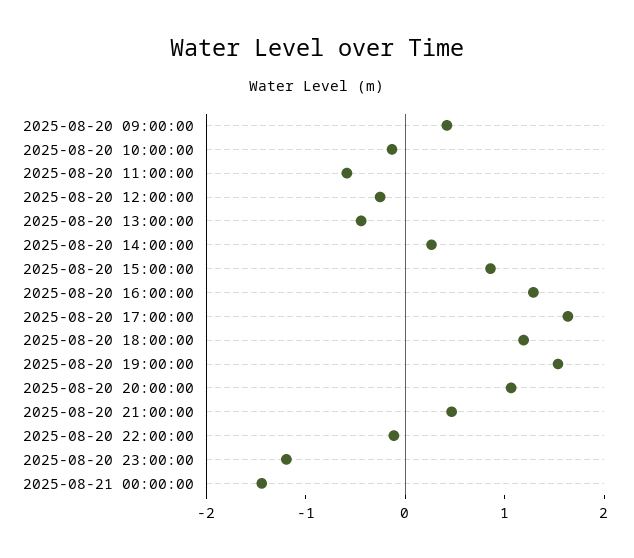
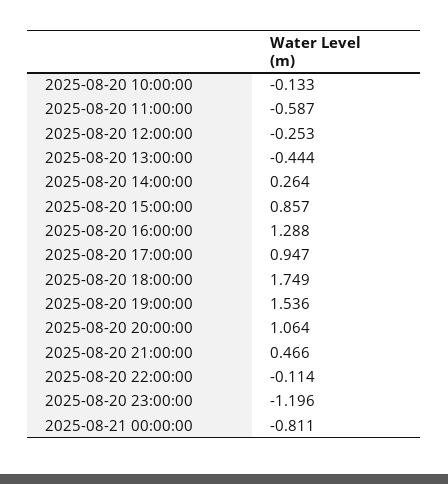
  {
-   "2025-08-20 09:00:00": 0.4,
    "2025-08-20 10:00:00": -0.133,
    "2025-08-20 11:00:00": -0.587,
    "2025-08-20 12:00:00": -0.253,
    "2025-08-20 13:00:00": -0.444,
    "2025-08-20 14:00:00": 0.264,
    "2025-08-20 15:00:00": 0.857,
    "2025-08-20 16:00:00": 1.288,
-   "2025-08-20 17:00:00": 1.6,
+   "2025-08-20 17:00:00": 0.947,
-   "2025-08-20 18:00:00": 1.2,
+   "2025-08-20 18:00:00": 1.749,
    "2025-08-20 19:00:00": 1.536,
    "2025-08-20 20:00:00": 1.064,
    "2025-08-20 21:00:00": 0.466,
    "2025-08-20 22:00:00": -0.114,
    "2025-08-20 23:00:00": -1.196,
-   "2025-08-21 00:00:00": -1.4
+   "2025-08-21 00:00:00": -0.811
  }

